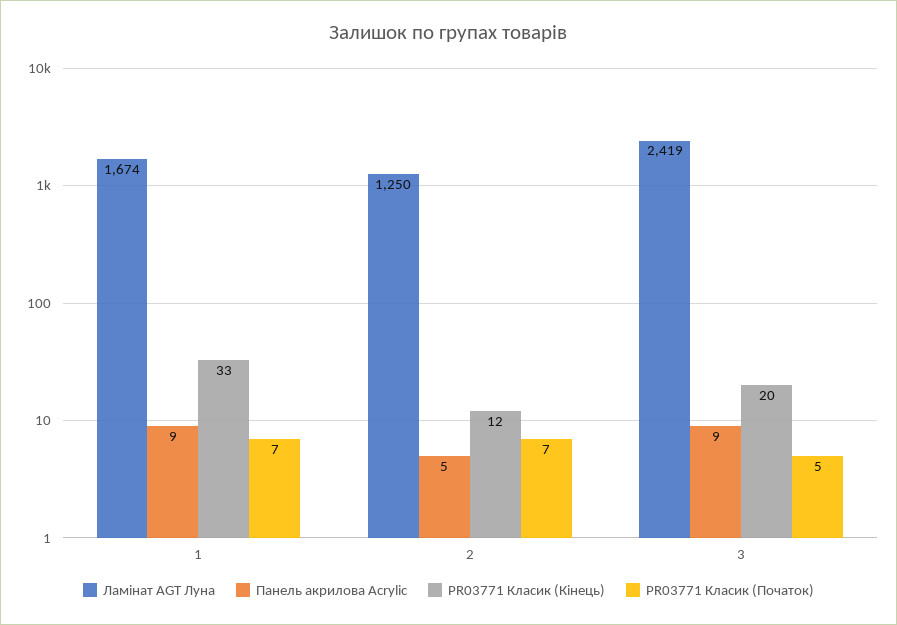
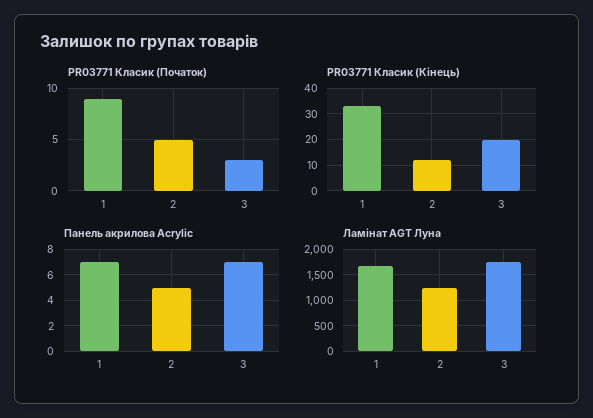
  {
    "Ламінат AGT Луна": {
      "1": 1674,
      "2": 1250,
-     "3": 2419
+     "3": 1750
    },
    "Панель акрилова Acrylic": {
-     "1": 9,
+     "1": 7,
      "2": 5,
-     "3": 9
+     "3": 7
    },
    "PR03771 Класик (Кінець)": {
      "1": 33,
      "2": 12,
      "3": 20
    },
    "PR03771 Класик (Початок)": {
-     "1": 7,
+     "1": 9,
-     "2": 7,
+     "2": 5,
-     "3": 5
+     "3": 3
    }
  }

